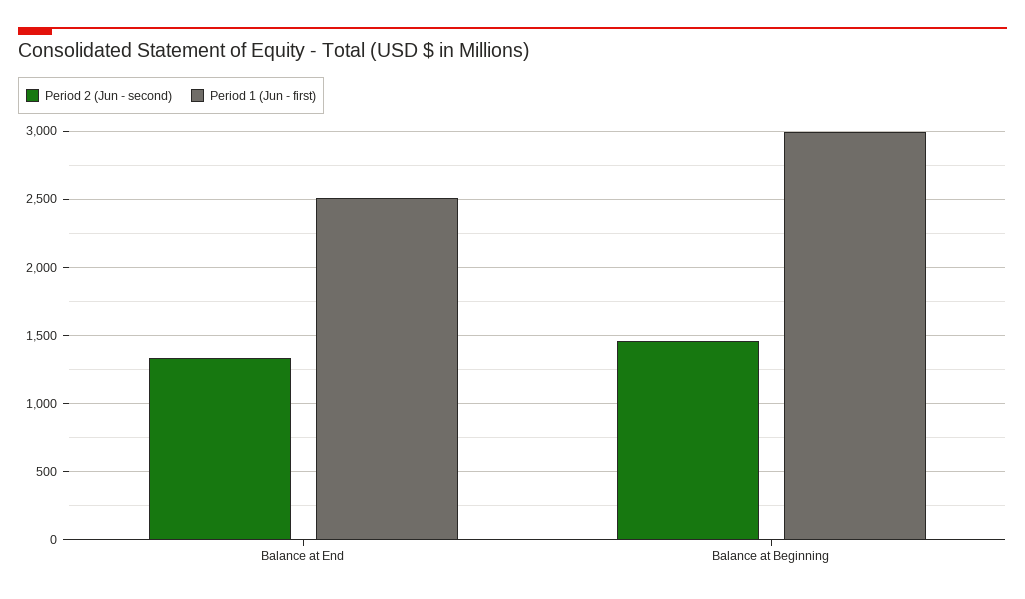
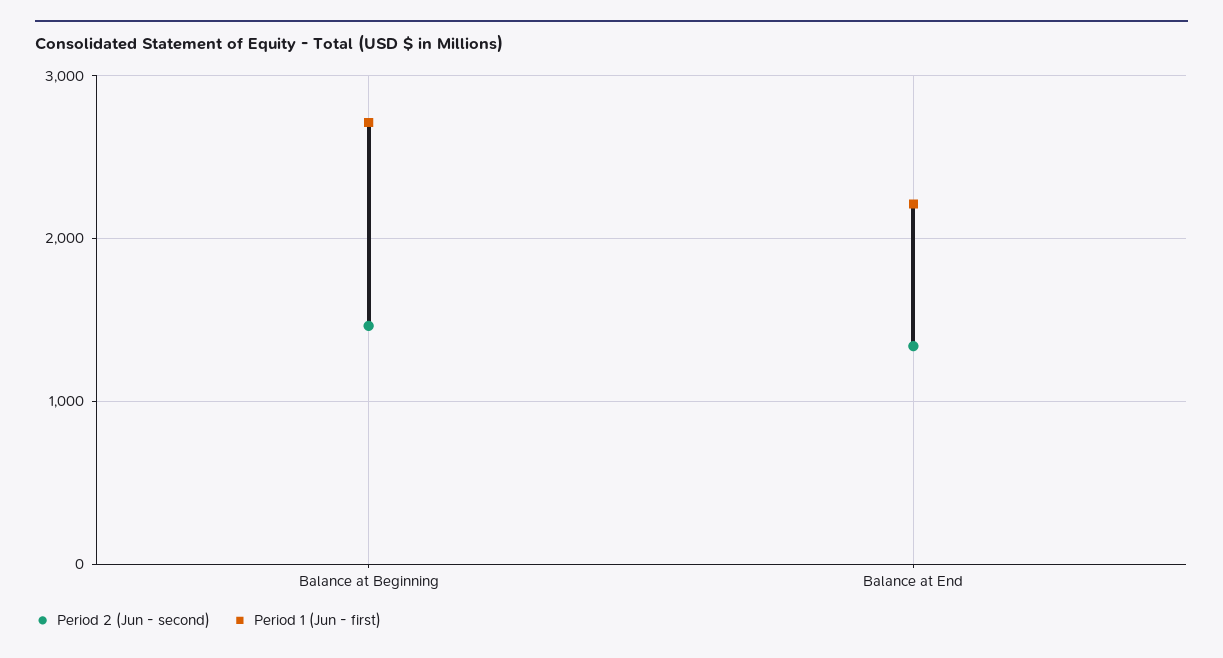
  {
    "Period 2 (Jun - second)": {
      "Balance at End": 1350,
      "Balance at Beginning": 1450
    },
    "Period 1 (Jun - first)": {
-     "Balance at End": 2500,
+     "Balance at End": 2200,
-     "Balance at Beginning": 3000
+     "Balance at Beginning": 2700
    }
  }

